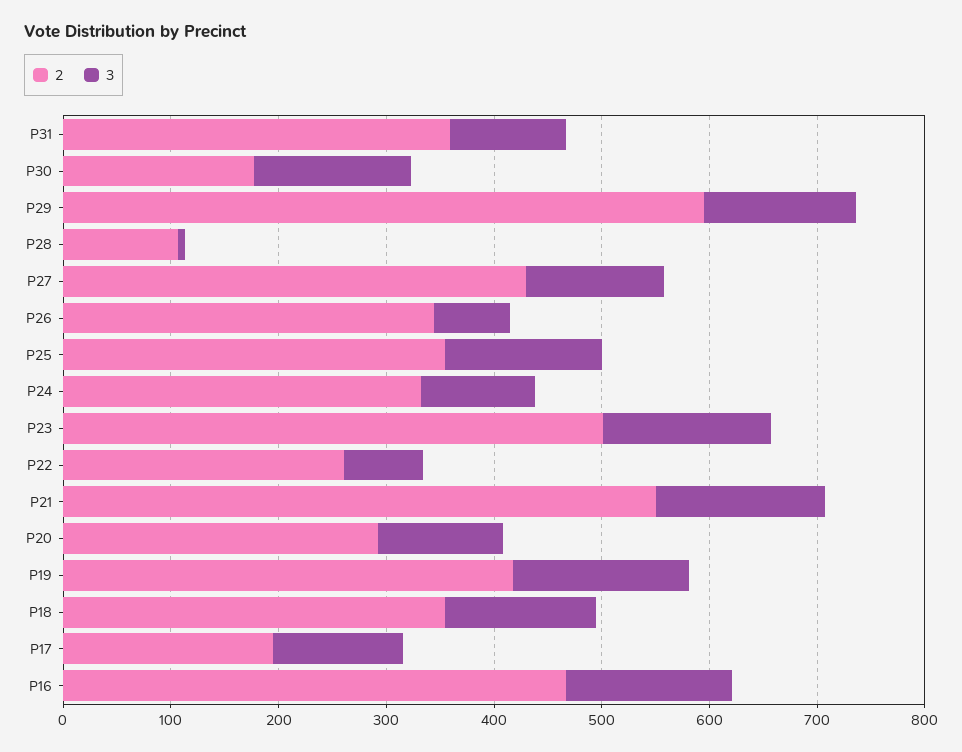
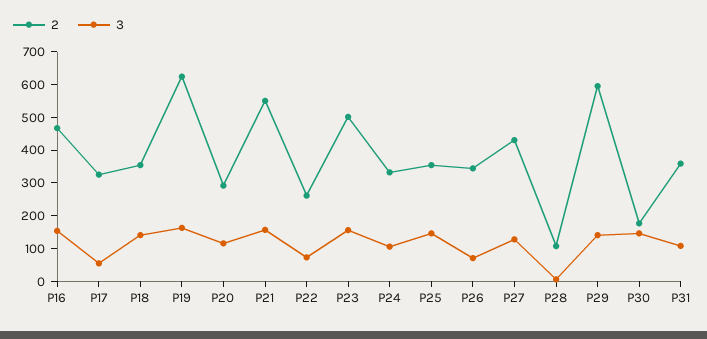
  {
    "2": {
      "P31": 360,
      "P30": 180,
      "P29": 600,
      "P28": 100,
      "P27": 440,
      "P26": 340,
      "P25": 360,
      "P24": 340,
      "P23": 500,
      "P22": 260,
      "P21": 560,
      "P20": 300,
-     "P19": 420,
+     "P19": 625,
      "P18": 360,
-     "P17": 200,
+     "P17": 325,
      "P16": 460
    },
    "3": {
      "P31": 100,
      "P30": 140,
      "P29": 140,
      "P28": 0,
      "P27": 120,
      "P26": 80,
      "P25": 140,
      "P24": 100,
      "P23": 160,
      "P22": 80,
      "P21": 160,
      "P20": 120,
      "P19": 160,
      "P18": 140,
-     "P17": 120,
+     "P17": 50,
      "P16": 160
    }
  }

